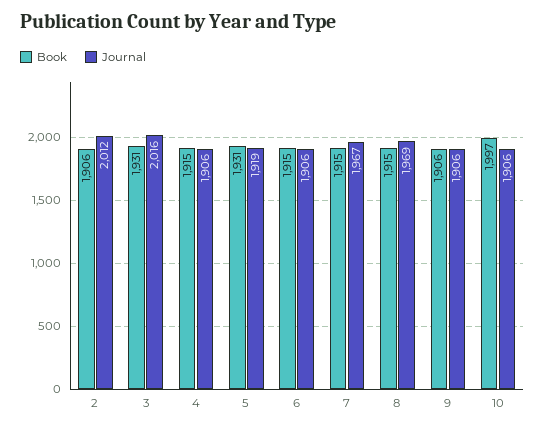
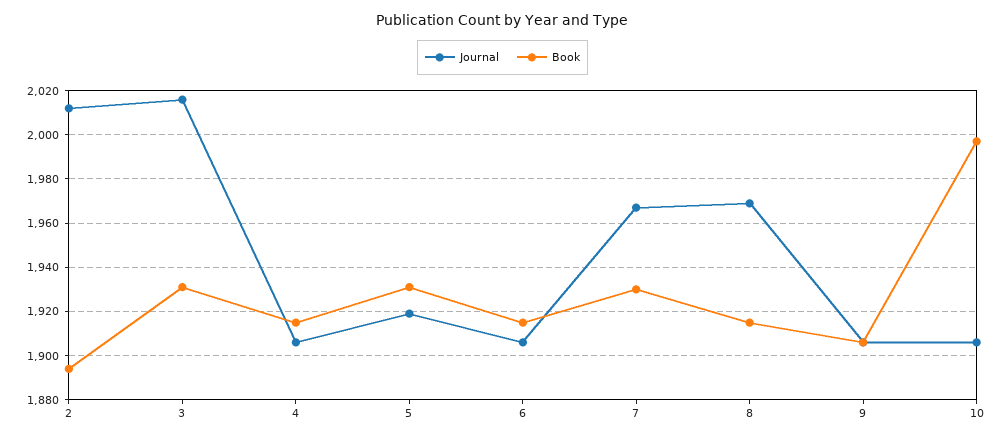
  {
    "Book": {
-     "2": 1906,
+     "2": 1895,
      "3": 1931,
      "4": 1915,
      "5": 1931,
      "6": 1915,
-     "7": 1915,
+     "7": 1930,
      "8": 1915,
      "9": 1906,
      "10": 1997
    },
    "Journal": {
      "2": 2012,
      "3": 2016,
      "4": 1906,
      "5": 1919,
      "6": 1906,
      "7": 1967,
      "8": 1969,
      "9": 1906,
      "10": 1906
    }
  }

